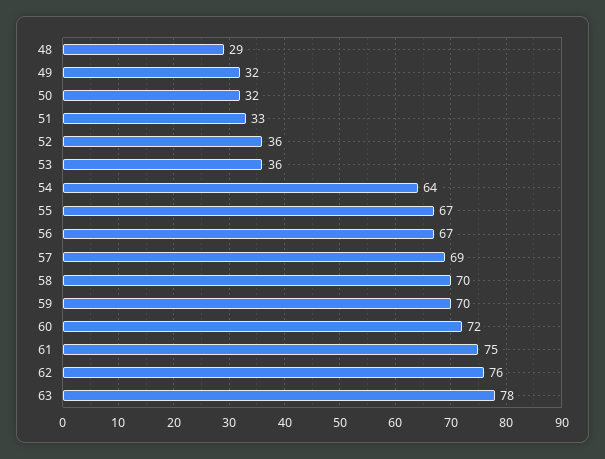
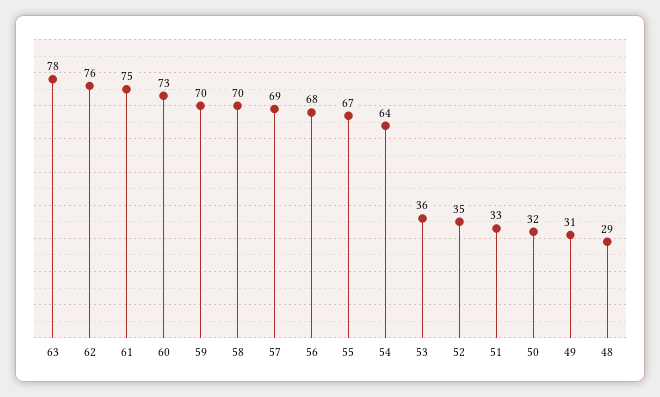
  {
    "48": 29,
-   "49": 32,
+   "49": 31,
    "50": 32,
    "51": 33,
-   "52": 36,
+   "52": 35,
    "53": 36,
    "54": 64,
    "55": 67,
-   "56": 67,
+   "56": 68,
    "57": 69,
    "58": 70,
    "59": 70,
-   "60": 72,
+   "60": 73,
    "61": 75,
    "62": 76,
    "63": 78
  }

